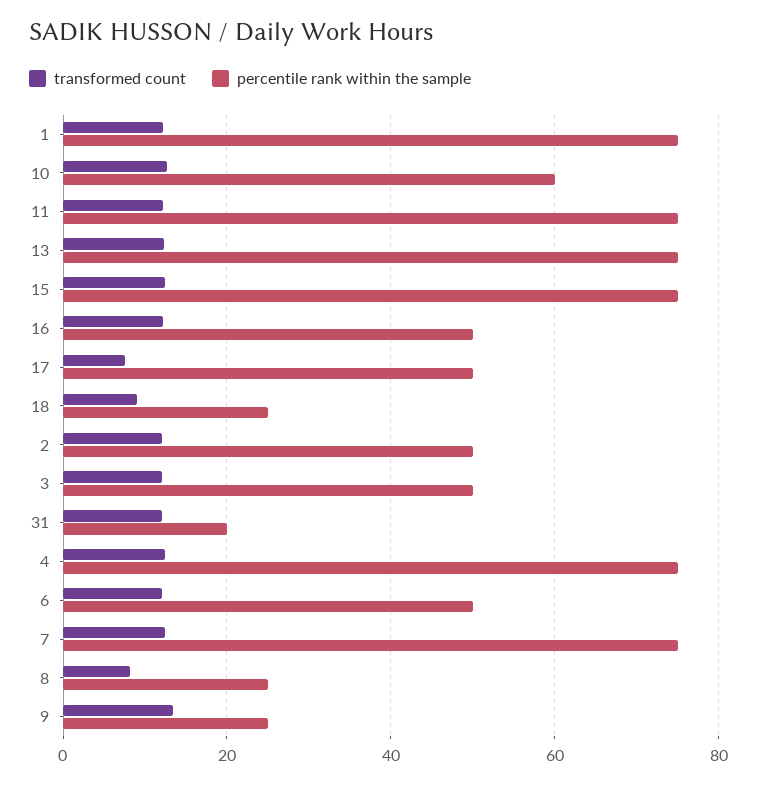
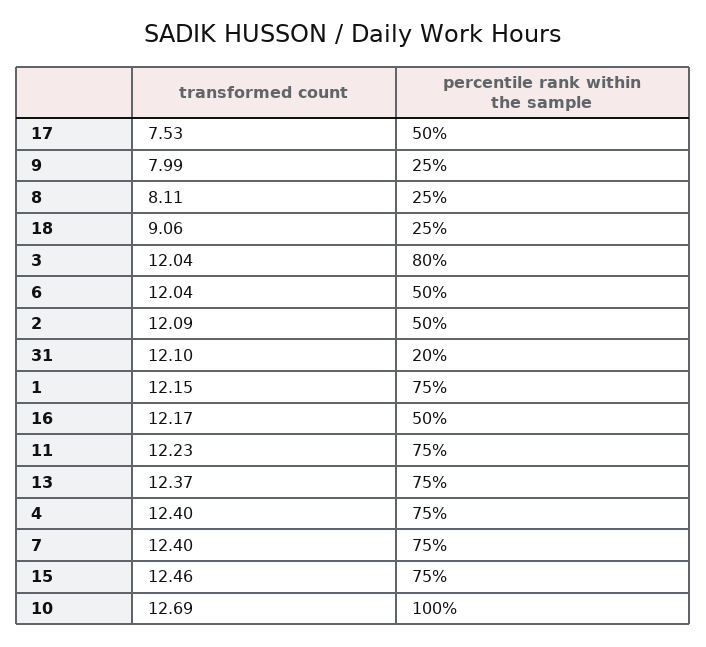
  {
    "transformed count": {
      "1": 12.15,
      "10": 12.69,
      "11": 12.23,
      "13": 12.37,
      "15": 12.46,
      "16": 12.17,
      "17": 7.53,
      "18": 9.06,
      "2": 12.09,
      "3": 12.04,
      "31": 12.1,
      "4": 12.4,
      "6": 12.04,
      "7": 12.4,
      "8": 8.11,
-     "9": 14
+     "9": 7.99
    },
    "percentile rank within the sample": {
      "1": 75,
-     "10": 60,
+     "10": 100,
      "11": 75,
      "13": 75,
      "15": 75,
      "16": 50,
      "17": 50,
      "18": 25,
      "2": 50,
-     "3": 50,
+     "3": 80,
      "31": 20,
      "4": 75,
      "6": 50,
      "7": 75,
      "8": 25,
      "9": 25
    }
  }

